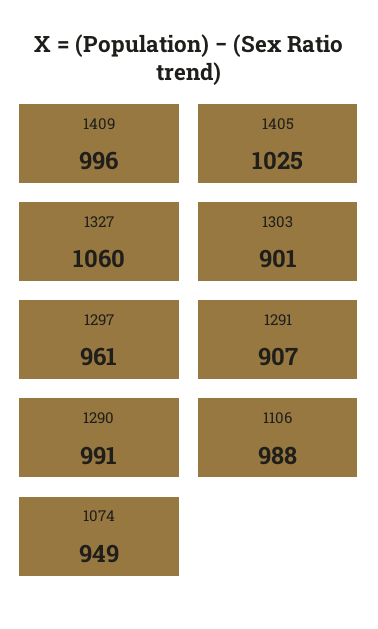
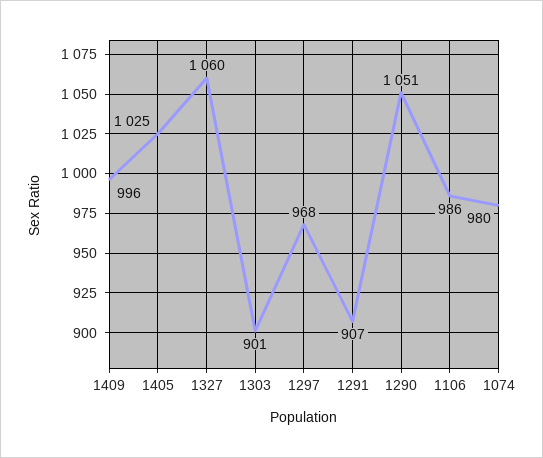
  {
    "1409": 996,
    "1405": 1025,
    "1327": 1060,
    "1303": 901,
-   "1297": 961,
+   "1297": 968,
    "1291": 907,
-   "1290": 991,
+   "1290": 1051,
-   "1106": 988,
+   "1106": 986,
-   "1074": 949
+   "1074": 980
  }

